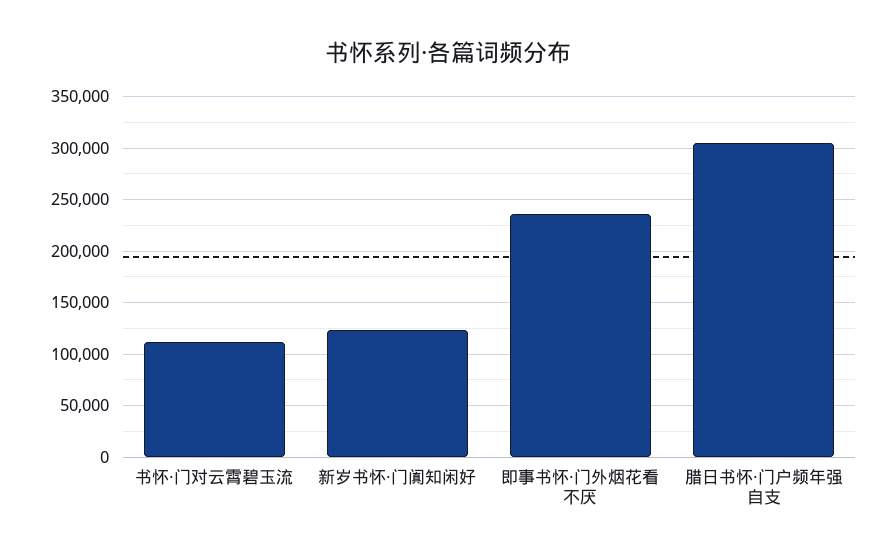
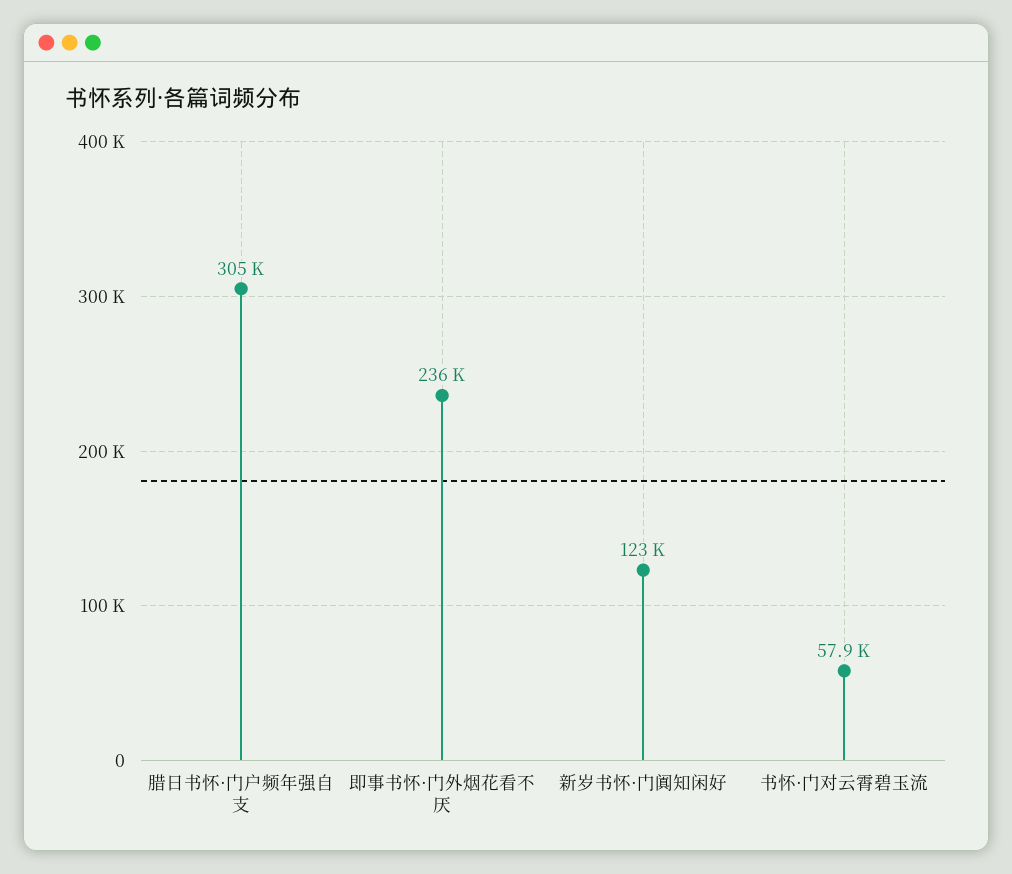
  {
-   "书怀·门对云霄碧玉流": 110000,
+   "书怀·门对云霄碧玉流": 57900,
    "新岁书怀·门阗知闲好": 123000,
    "即事书怀·门外烟花看不厌": 236000,
    "腊日书怀·门户频年强自支": 305000
  }

